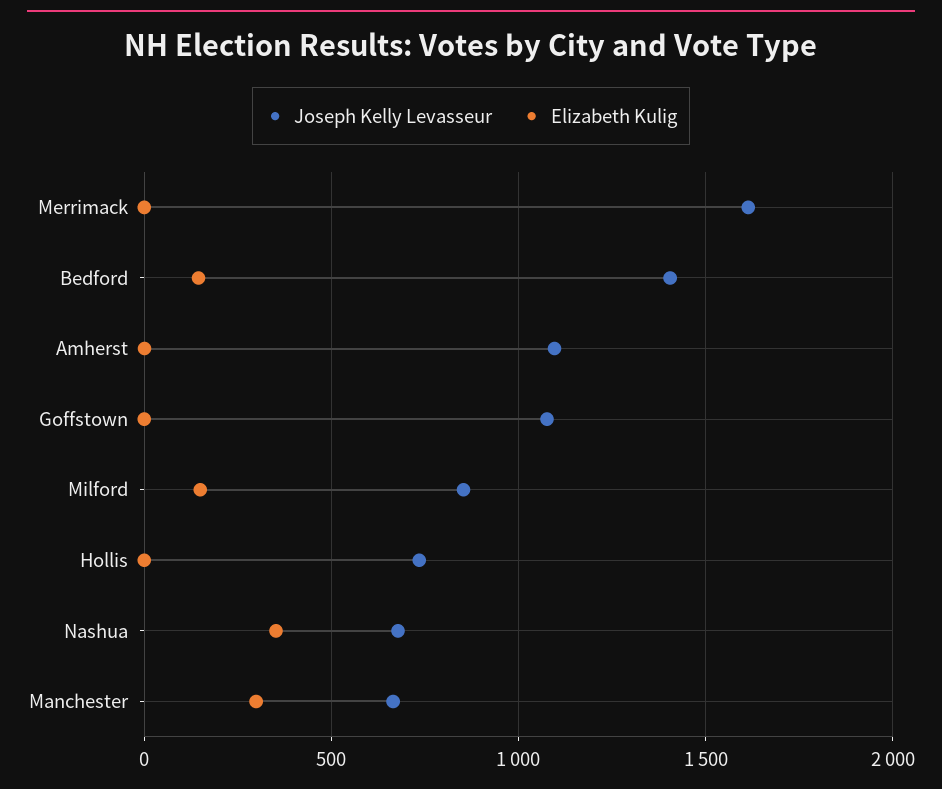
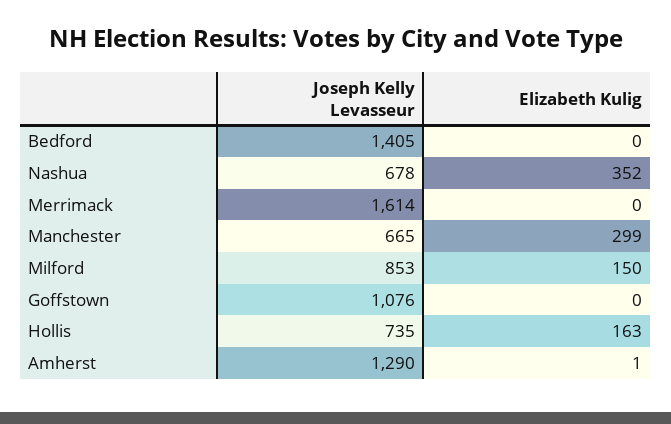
  {
    "Joseph Kelly Levasseur": {
      "Merrimack": 1614,
      "Bedford": 1405,
-     "Amherst": 1100,
+     "Amherst": 1290,
      "Goffstown": 1076,
      "Milford": 853,
      "Hollis": 735,
      "Nashua": 678,
      "Manchester": 665
    },
    "Elizabeth Kulig": {
      "Merrimack": 0,
-     "Bedford": 150,
+     "Bedford": 0,
      "Amherst": 1,
      "Goffstown": 0,
      "Milford": 150,
-     "Hollis": 0,
+     "Hollis": 163,
      "Nashua": 352,
      "Manchester": 299
    }
  }

